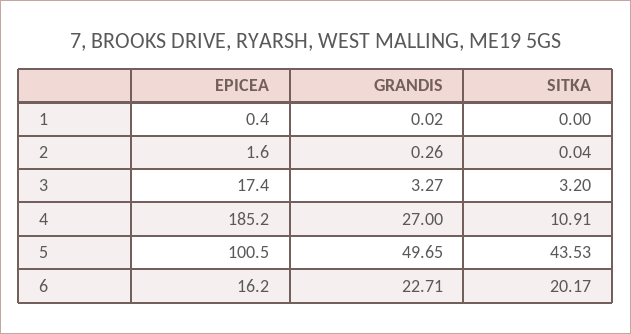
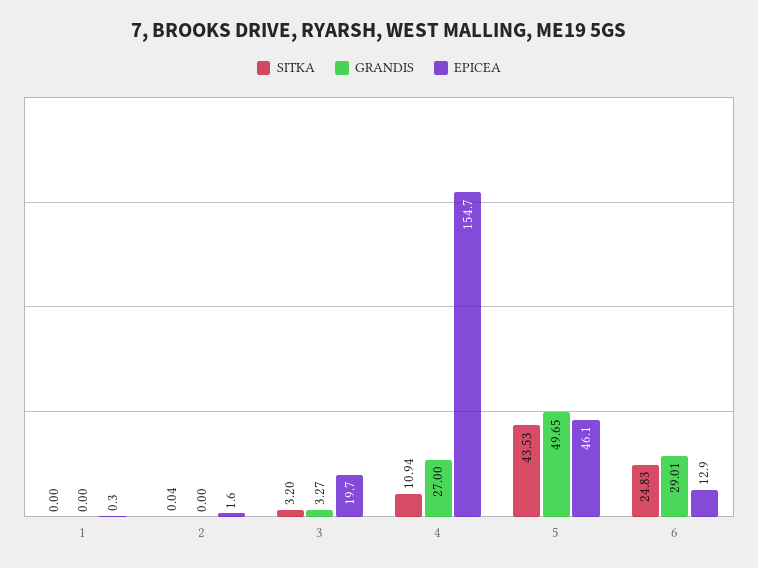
  {
    "EPICEA": {
-     "1": 0.4,
+     "1": 0.3,
      "2": 1.6,
-     "3": 17.4,
+     "3": 19.7,
-     "4": 185.2,
+     "4": 154.7,
-     "5": 100.5,
+     "5": 46.1,
-     "6": 16.2
+     "6": 12.9
    },
    "GRANDIS": {
-     "1": 0.02,
+     "1": 0,
-     "2": 0.26,
+     "2": 0,
      "3": 3.27,
      "4": 27,
      "5": 49.65,
-     "6": 22.71
+     "6": 29.01
    },
    "SITKA": {
      "1": 0,
      "2": 0.04,
      "3": 3.2,
-     "4": 10.91,
+     "4": 10.94,
      "5": 43.53,
-     "6": 20.17
+     "6": 24.83
    }
  }

